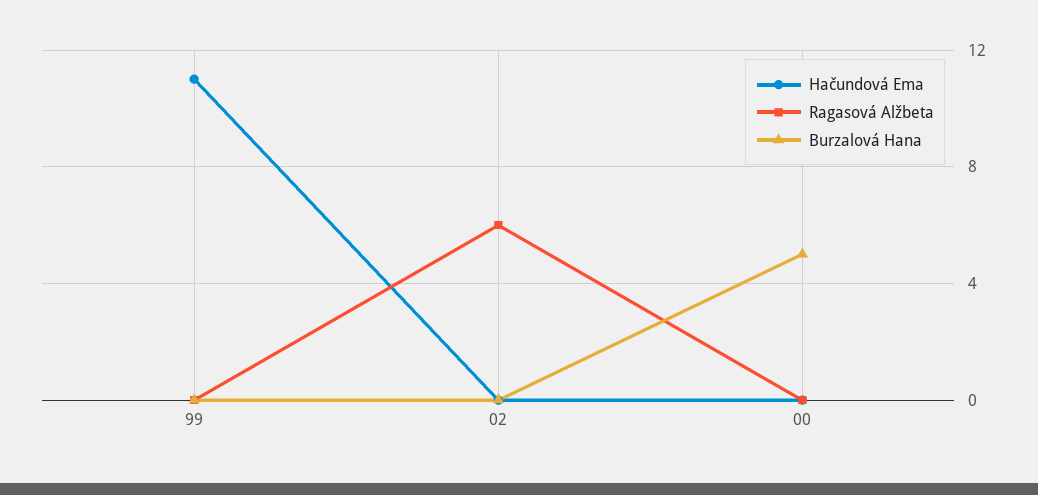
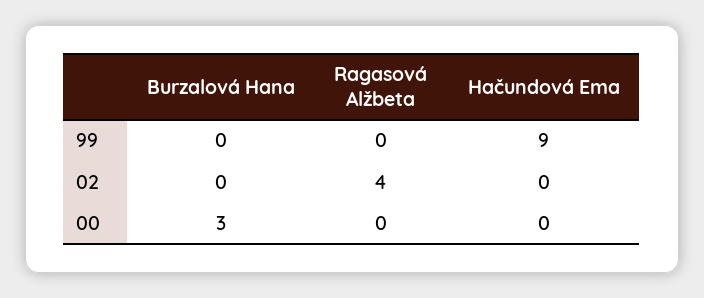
  {
    "Hačundová Ema": {
-     "99": 11,
+     "99": 9,
      "02": 0,
      "00": 0
    },
    "Ragasová Alžbeta": {
      "99": 0,
-     "02": 6,
+     "02": 4,
      "00": 0
    },
    "Burzalová Hana": {
      "99": 0,
      "02": 0,
-     "00": 5
+     "00": 3
    }
  }

